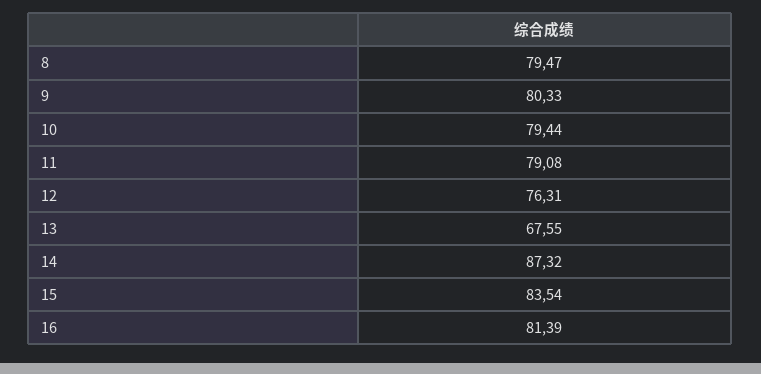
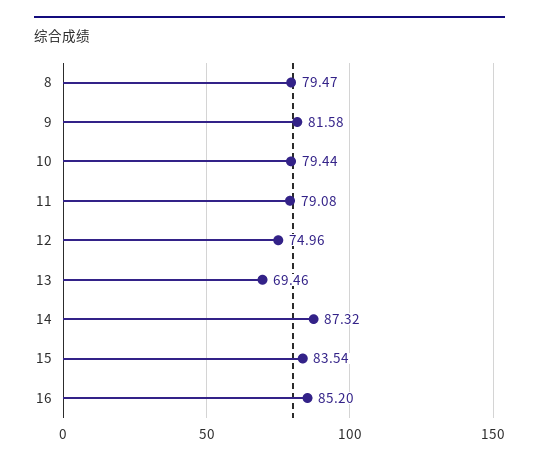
  {
    "8": 79.47,
-   "9": 80.33,
+   "9": 81.58,
    "10": 79.44,
    "11": 79.08,
-   "12": 76.31,
+   "12": 74.96,
-   "13": 67.55,
+   "13": 69.46,
    "14": 87.32,
    "15": 83.54,
-   "16": 81.39
+   "16": 85.2
  }

